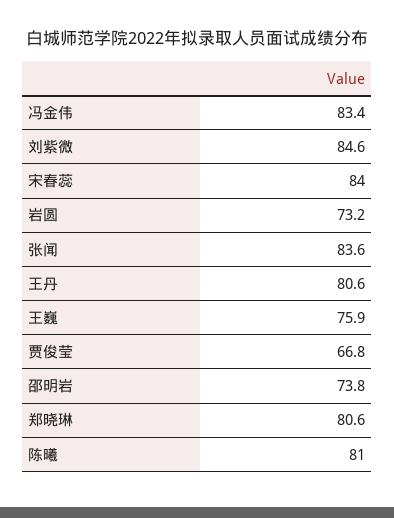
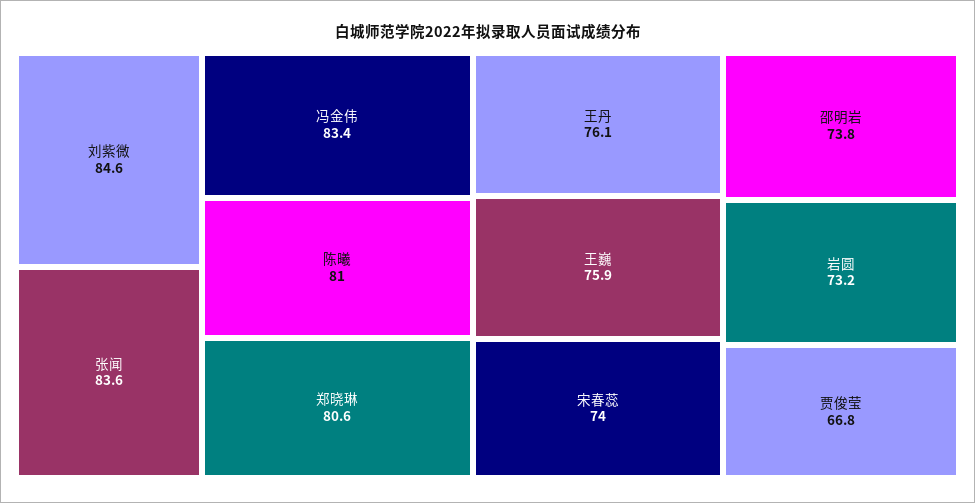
  {
    "冯金伟": 83.4,
    "刘紫微": 84.6,
-   "宋春蕊": 84,
+   "宋春蕊": 74,
    "岩圆": 73.2,
    "张闻": 83.6,
-   "王丹": 80.6,
+   "王丹": 76.1,
    "王巍": 75.9,
    "贾俊莹": 66.8,
    "邵明岩": 73.8,
    "郑晓琳": 80.6,
    "陈曦": 81
  }

